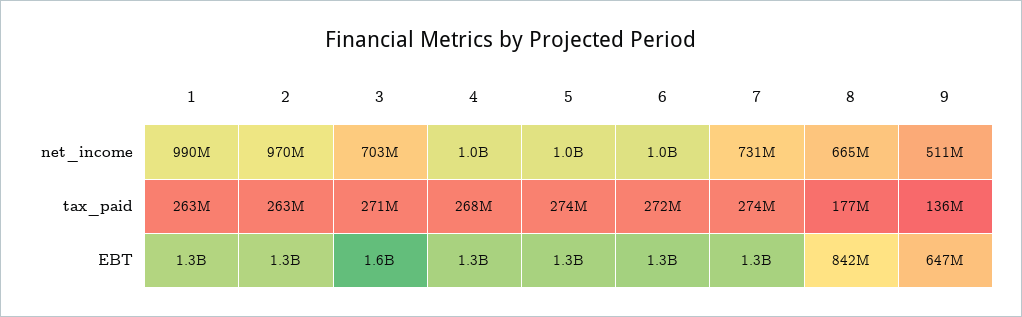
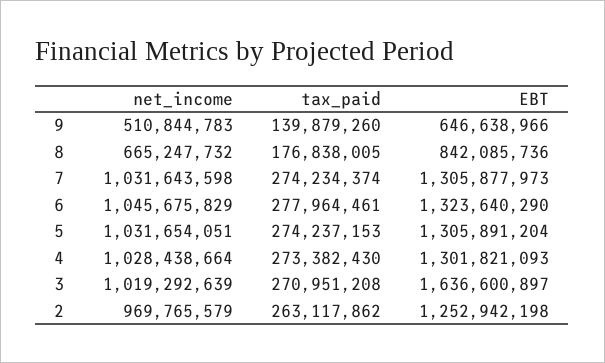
  {
-   "1": {
-     "net_income": 990000000,
-     "tax_paid": 263000000,
-     "EBT": 1300000000
-   },
    "2": {
      "net_income": 969765579,
      "tax_paid": 263117862,
      "EBT": 1252942198
    },
    "3": {
-     "net_income": 703000000,
+     "net_income": 1019292639,
      "tax_paid": 270951208,
      "EBT": 1636600897
    },
    "4": {
      "net_income": 1028438664,
-     "tax_paid": 268000000,
+     "tax_paid": 273382430,
      "EBT": 1301821093
    },
    "5": {
      "net_income": 1031654051,
      "tax_paid": 274237153,
      "EBT": 1305891204
    },
    "6": {
      "net_income": 1045675829,
-     "tax_paid": 272000000,
+     "tax_paid": 277964461,
      "EBT": 1323640290
    },
    "7": {
-     "net_income": 731000000,
+     "net_income": 1031643598,
      "tax_paid": 274234374,
      "EBT": 1305877973
    },
    "8": {
      "net_income": 665247732,
      "tax_paid": 176838005,
      "EBT": 842085736
    },
    "9": {
      "net_income": 510844783,
-     "tax_paid": 136000000,
+     "tax_paid": 139879260,
      "EBT": 646638966
    }
  }

